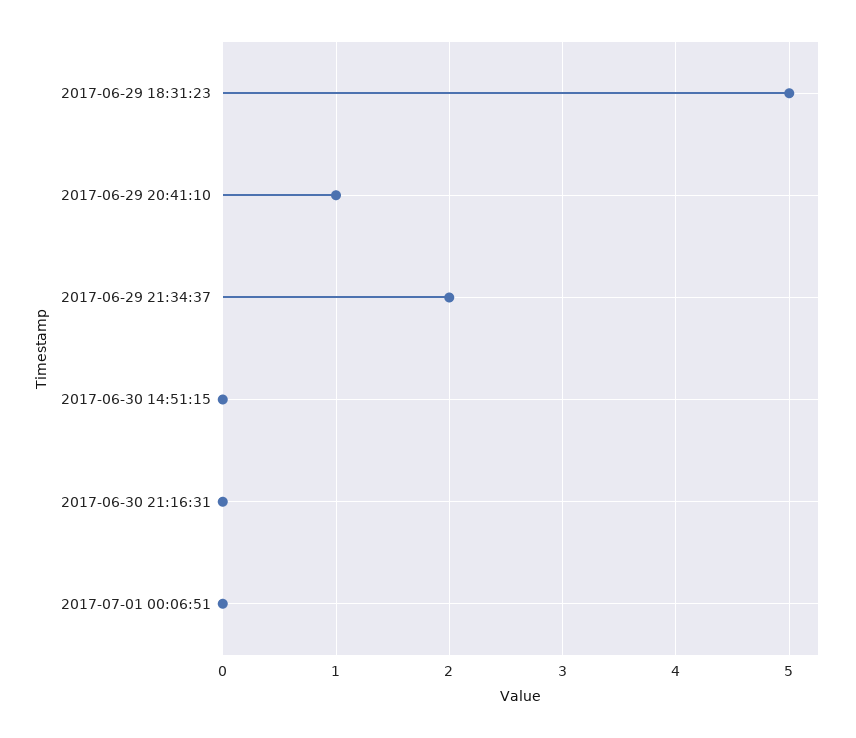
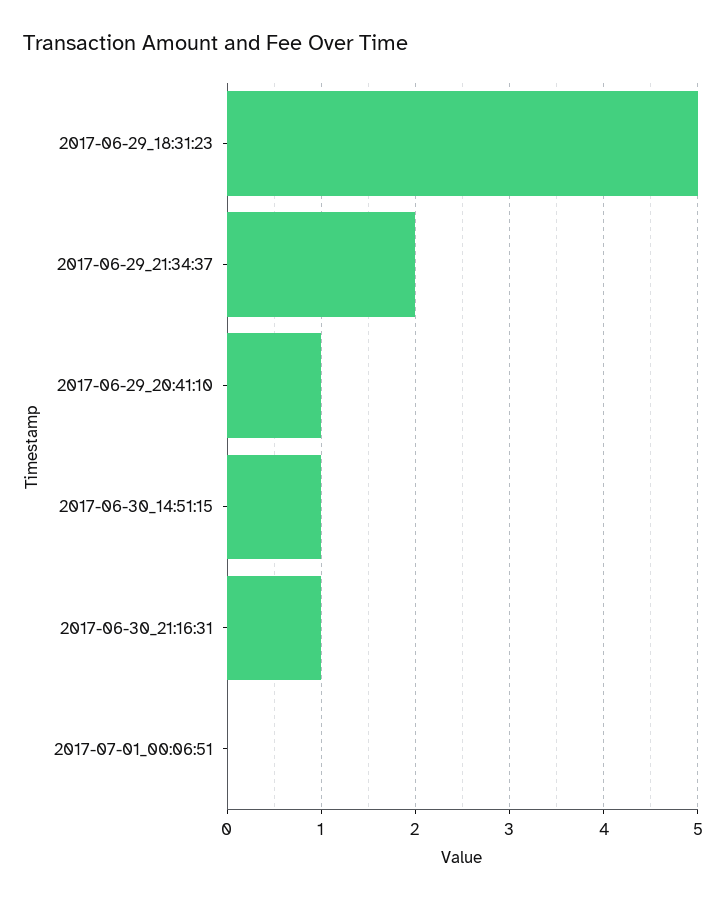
  {
    "2017-06-29 18:31:23": 5,
    "2017-06-29 20:41:10": 1,
    "2017-06-29 21:34:37": 2,
-   "2017-06-30 14:51:15": 0,
+   "2017-06-30 14:51:15": 1,
-   "2017-06-30 21:16:31": 0,
+   "2017-06-30 21:16:31": 1,
    "2017-07-01 00:06:51": 0
  }

